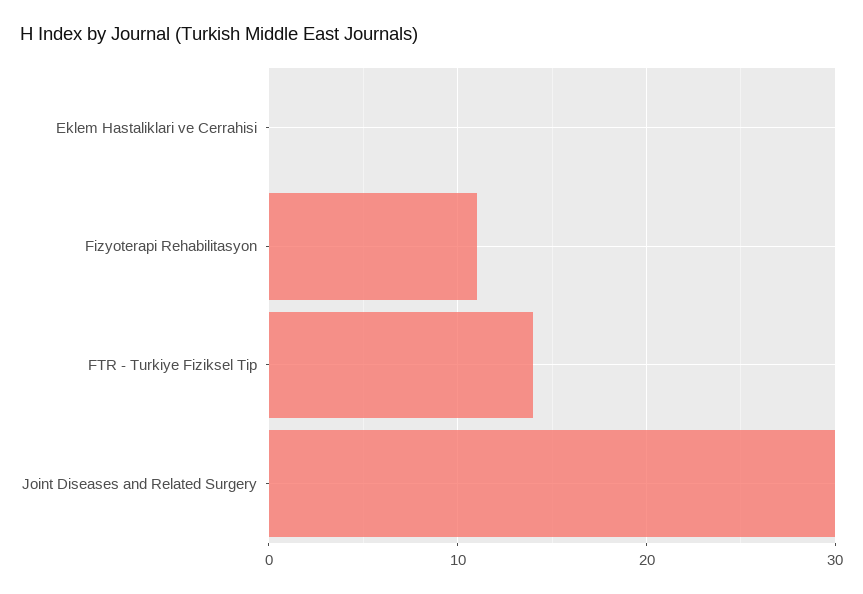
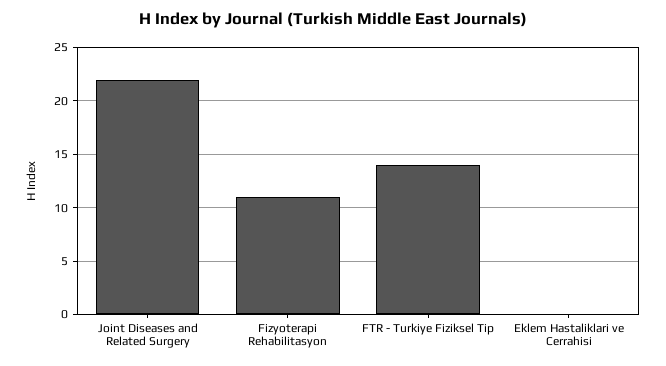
  {
    "Eklem Hastaliklari ve Cerrahisi": 0,
    "Fizyoterapi Rehabilitasyon": 11,
    "FTR - Turkiye Fiziksel Tip": 14,
-   "Joint Diseases and Related Surgery": 30
+   "Joint Diseases and Related Surgery": 22
  }

